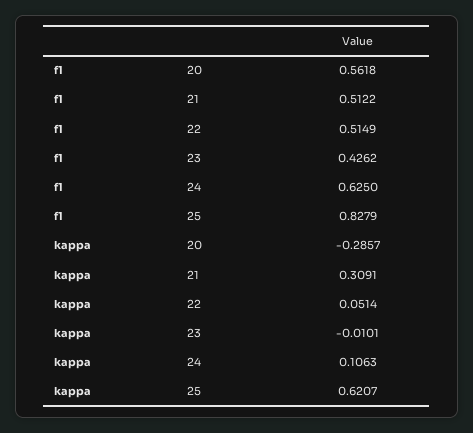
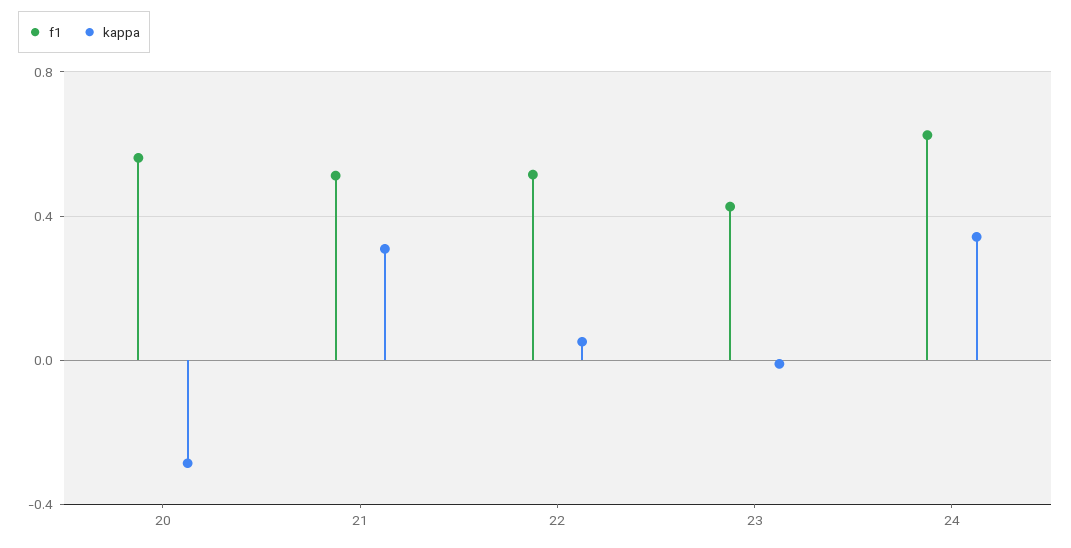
  {
    "f1": {
      "20": 0.5618,
      "21": 0.5122,
      "22": 0.5149,
      "23": 0.4262,
-     "24": 0.625,
+     "24": 0.625
-     "25": 0.8279
    },
    "kappa": {
      "20": -0.2857,
      "21": 0.3091,
      "22": 0.0514,
      "23": -0.0101,
-     "24": 0.1063,
+     "24": 0.35
-     "25": 0.6207
    }
  }

